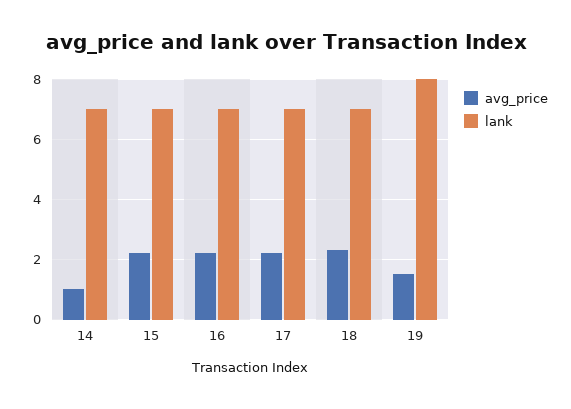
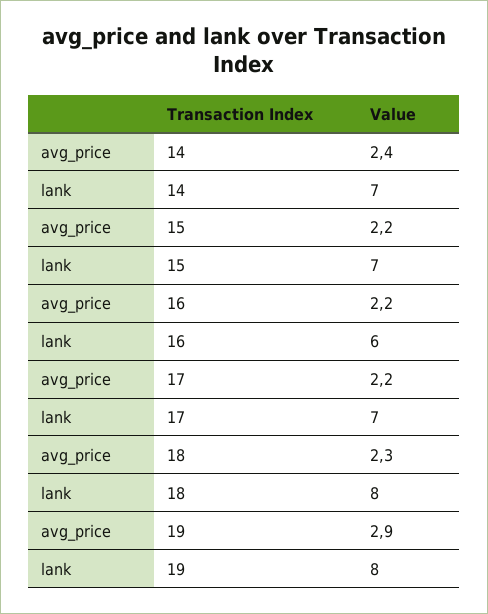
  {
    "avg_price": {
-     "14": 1,
+     "14": 2.4,
      "15": 2.2,
      "16": 2.2,
      "17": 2.2,
      "18": 2.3,
-     "19": 1.5
+     "19": 2.9
    },
    "lank": {
      "14": 7,
      "15": 7,
-     "16": 7,
+     "16": 6,
      "17": 7,
-     "18": 7,
+     "18": 8,
      "19": 8
    }
  }

